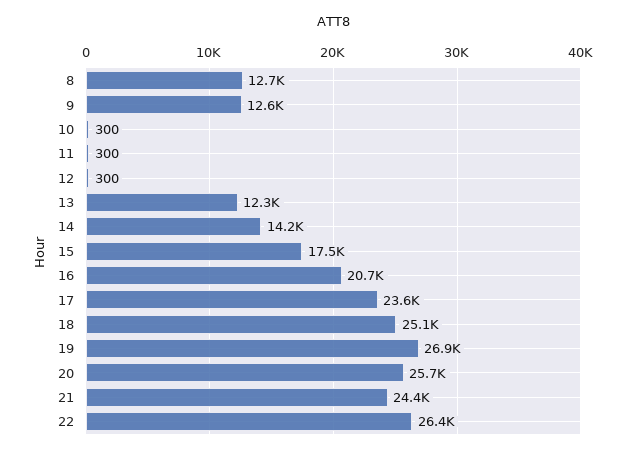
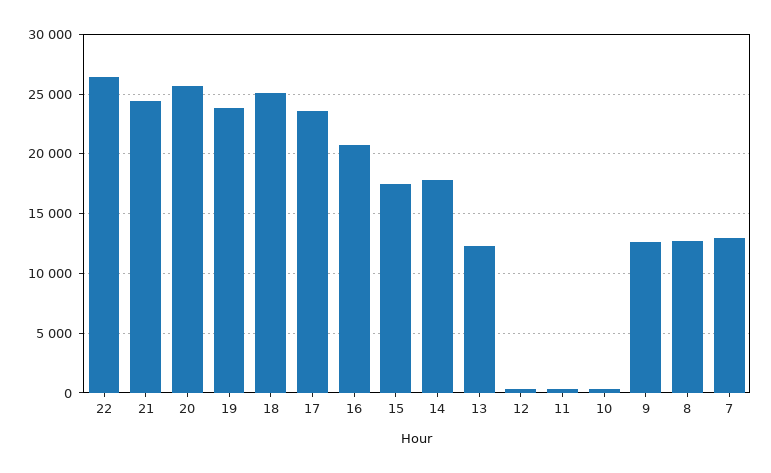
  {
    "8": 12700,
    "9": 12600,
    "10": 300,
    "11": 300,
    "12": 300,
    "13": 12300,
-   "14": 14200,
+   "14": 18000,
    "15": 17500,
    "16": 20700,
    "17": 23600,
    "18": 25100,
-   "19": 26900,
+   "19": 24000,
    "20": 25700,
    "21": 24400,
-   "22": 26400
+   "22": 26400,
+   "7": 13000
  }

